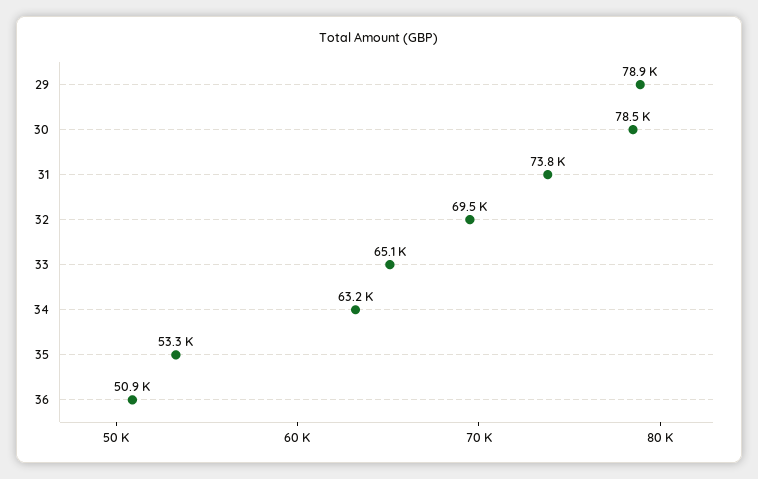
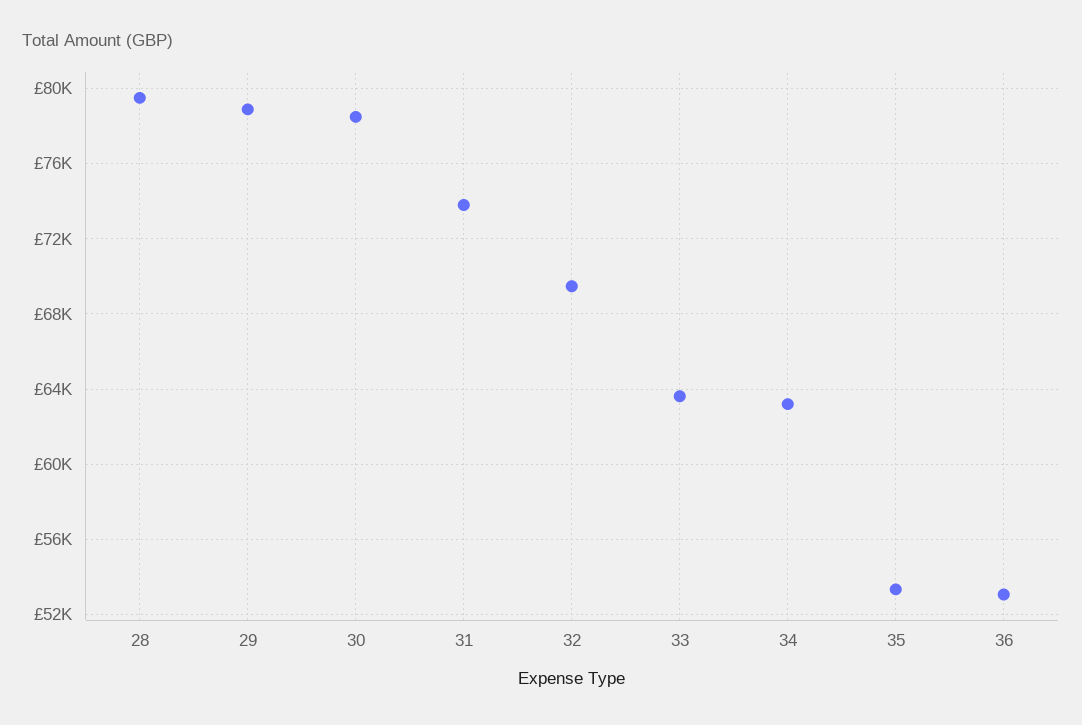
  {
    "29": 78900,
    "30": 78500,
    "31": 73800,
    "32": 69500,
-   "33": 65100,
+   "33": 63500,
    "34": 63200,
    "35": 53300,
-   "36": 50900
+   "36": 53000,
+   "28": 79500
  }

